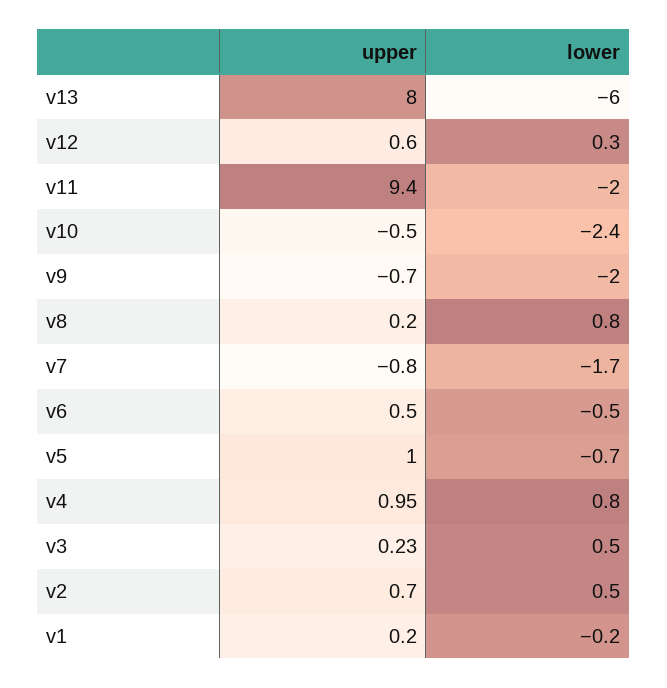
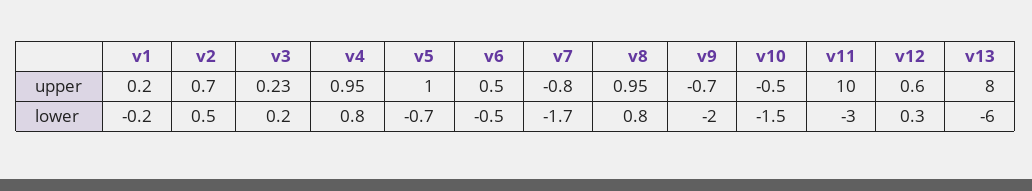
  {
    "upper": {
      "v13": 8,
      "v12": 0.6,
-     "v11": 9.4,
+     "v11": 10,
      "v10": -0.5,
      "v9": -0.7,
-     "v8": 0.2,
+     "v8": 0.95,
      "v7": -0.8,
      "v6": 0.5,
      "v5": 1,
      "v4": 0.95,
      "v3": 0.23,
      "v2": 0.7,
      "v1": 0.2
    },
    "lower": {
      "v13": -6,
      "v12": 0.3,
-     "v11": -2,
+     "v11": -3,
-     "v10": -2.4,
+     "v10": -1.5,
      "v9": -2,
      "v8": 0.8,
      "v7": -1.7,
      "v6": -0.5,
      "v5": -0.7,
      "v4": 0.8,
-     "v3": 0.5,
+     "v3": 0.2,
      "v2": 0.5,
      "v1": -0.2
    }
  }

